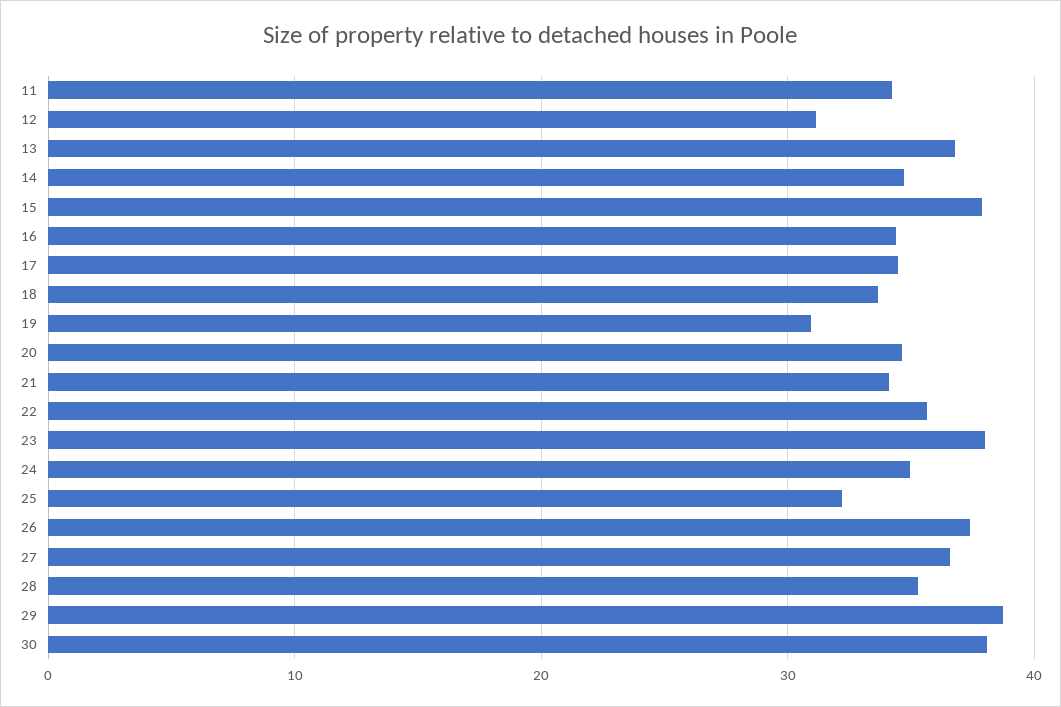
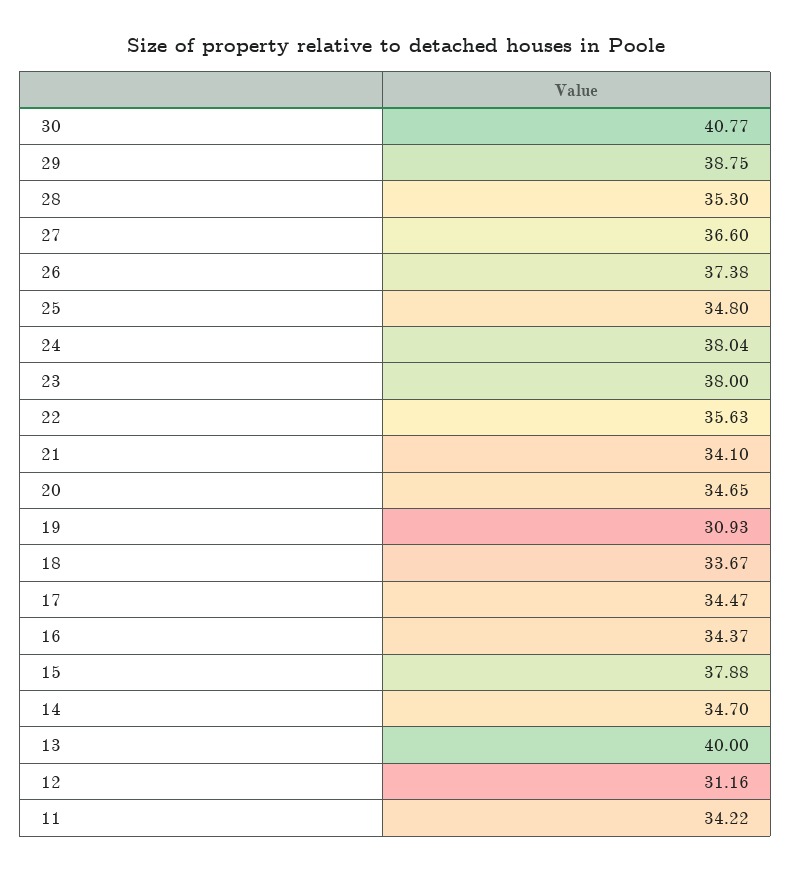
  {
    "11": 34.22,
    "12": 31.16,
-   "13": 37,
+   "13": 40,
    "14": 34.7,
    "15": 37.88,
    "16": 34.37,
    "17": 34.47,
    "18": 33.67,
    "19": 30.93,
    "20": 34.65,
    "21": 34.1,
    "22": 35.63,
    "23": 38,
-   "24": 35,
+   "24": 38.04,
-   "25": 32,
+   "25": 34.8,
    "26": 37.38,
    "27": 36.6,
    "28": 35.3,
    "29": 38.75,
-   "30": 38
+   "30": 40.77
  }

